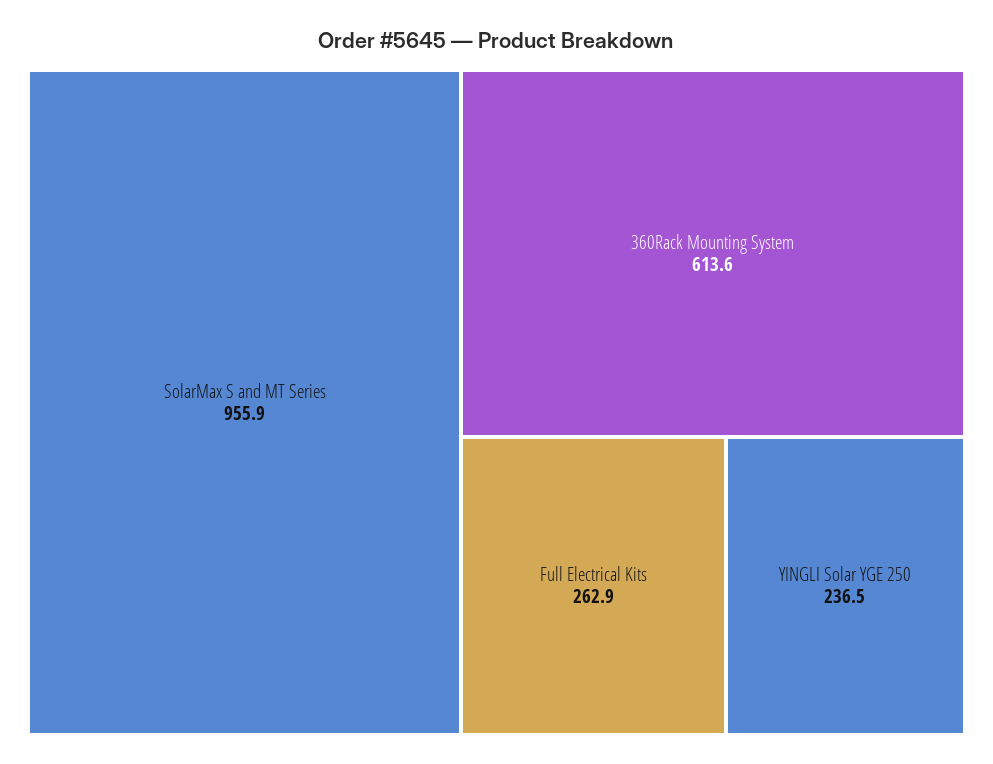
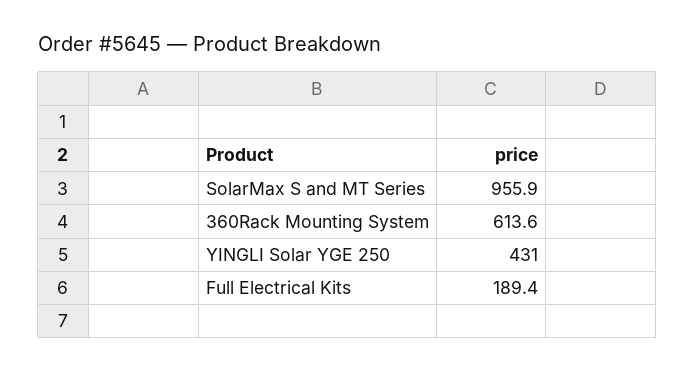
  {
    "SolarMax S and MT Series": 955.9,
    "360Rack Mounting System": 613.6,
-   "Full Electrical Kits": 262.9,
+   "Full Electrical Kits": 189.4,
-   "YINGLI Solar YGE 250": 236.5
+   "YINGLI Solar YGE 250": 431
  }

